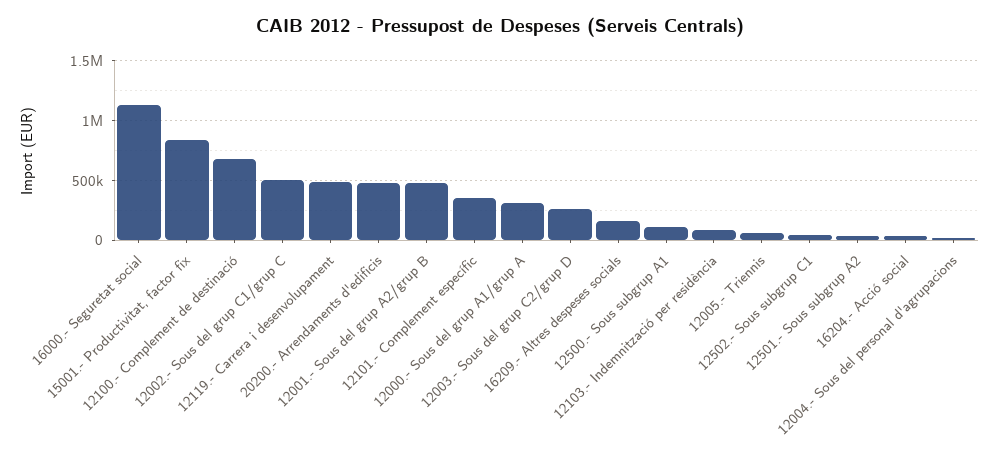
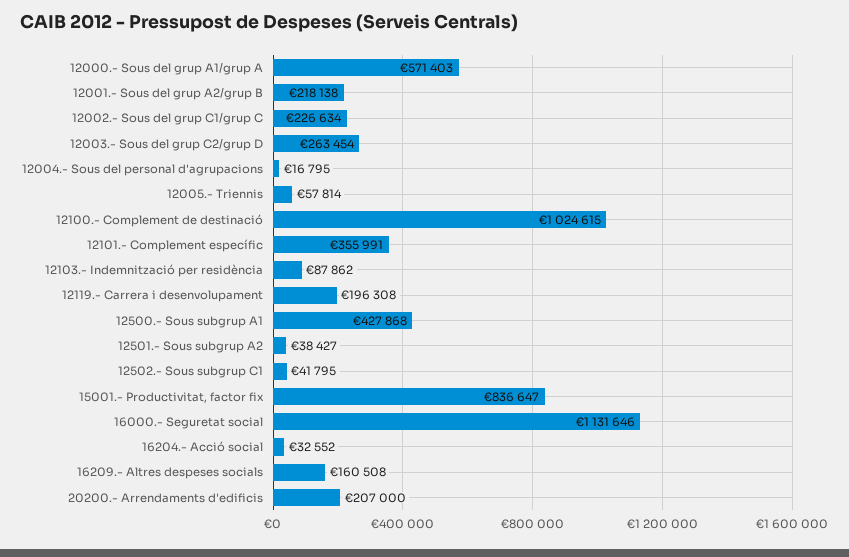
  {
    "16000.- Seguretat social": 1131646,
    "15001.- Productivitat, factor fix": 836647,
-   "12100.- Complement de destinació": 700000,
+   "12100.- Complement de destinació": 1024615,
-   "12002.- Sous del grup C1/grup C": 500000,
+   "12002.- Sous del grup C1/grup C": 226634,
-   "12119.- Carrera i desenvolupament": 500000,
+   "12119.- Carrera i desenvolupament": 196308,
-   "20200.- Arrendaments d'edificis": 500000,
+   "20200.- Arrendaments d'edificis": 207000,
-   "12001.- Sous del grup A2/grup B": 500000,
+   "12001.- Sous del grup A2/grup B": 218138,
    "12101.- Complement específic": 355991,
-   "12000.- Sous del grup A1/grup A": 300000,
+   "12000.- Sous del grup A1/grup A": 571403,
    "12003.- Sous del grup C2/grup D": 263454,
    "16209.- Altres despeses socials": 160508,
-   "12500.- Sous subgrup A1": 100000,
+   "12500.- Sous subgrup A1": 427868,
    "12103.- Indemnització per residència": 87862,
    "12005.- Triennis": 57814,
    "12502.- Sous subgrup C1": 41795,
    "12501.- Sous subgrup A2": 38427,
    "16204.- Acció social": 32552,
    "12004.- Sous del personal d'agrupacions": 16795
  }

